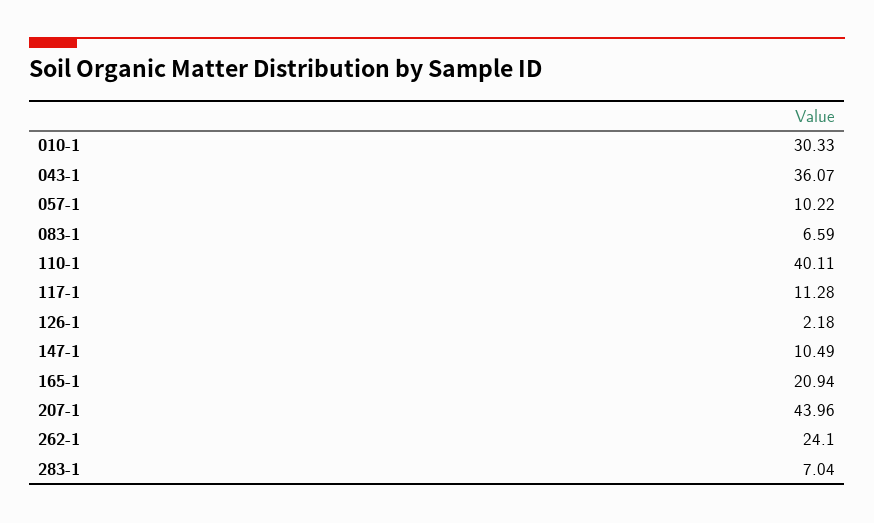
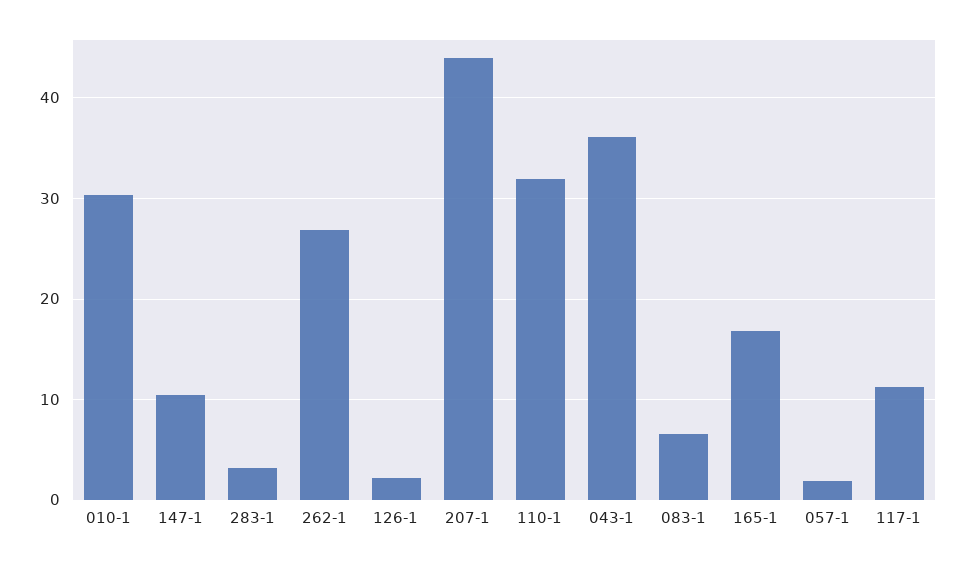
  {
    "010-1": 30.33,
    "043-1": 36.07,
-   "057-1": 10.22,
+   "057-1": 2,
    "083-1": 6.59,
-   "110-1": 40.11,
+   "110-1": 32,
    "117-1": 11.28,
    "126-1": 2.18,
    "147-1": 10.49,
-   "165-1": 20.94,
+   "165-1": 17,
    "207-1": 43.96,
-   "262-1": 24.1,
+   "262-1": 27,
-   "283-1": 7.04
+   "283-1": 3
  }

